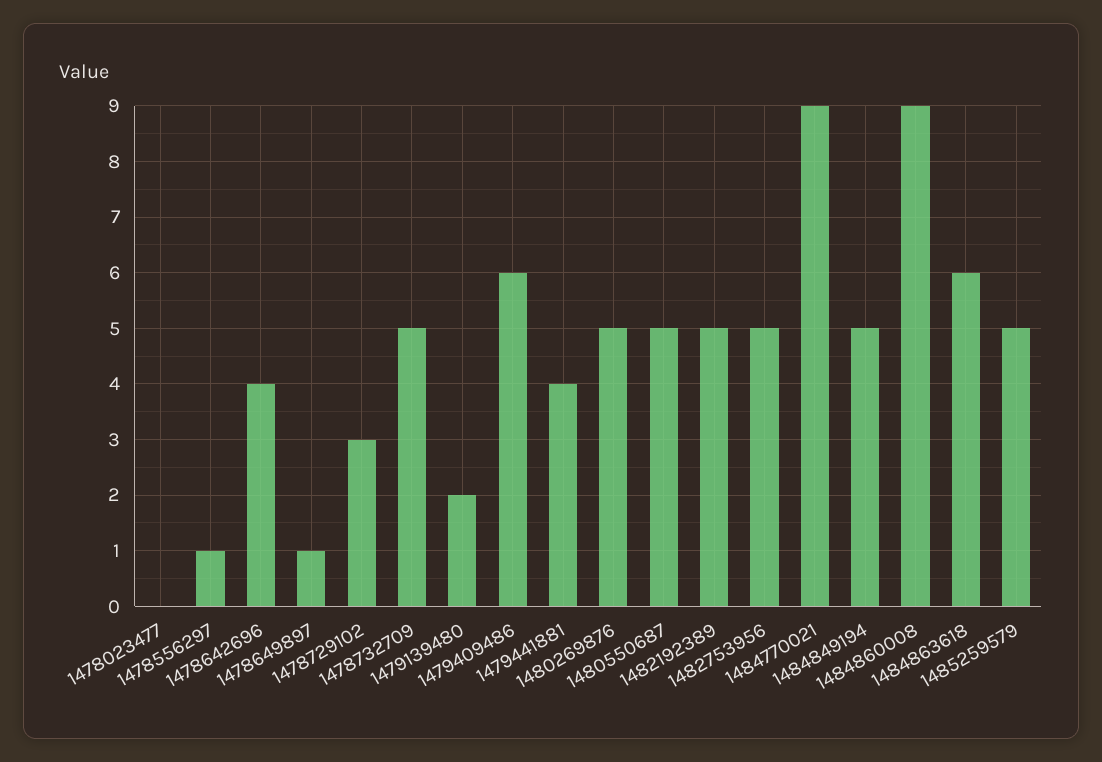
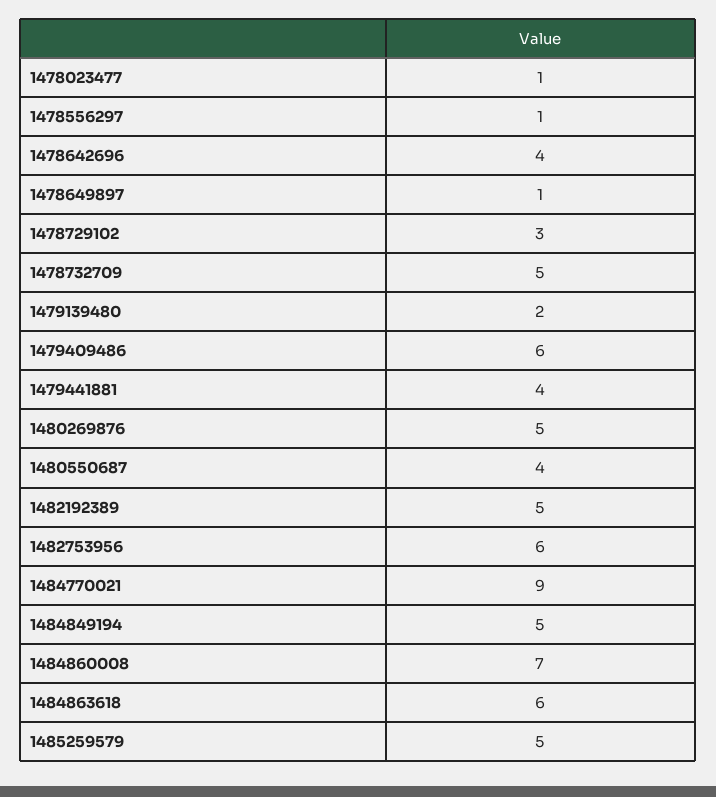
  {
-   "1478023477": 0,
+   "1478023477": 1,
    "1478556297": 1,
    "1478642696": 4,
    "1478649897": 1,
    "1478729102": 3,
    "1478732709": 5,
    "1479139480": 2,
    "1479409486": 6,
    "1479441881": 4,
    "1480269876": 5,
-   "1480550687": 5,
+   "1480550687": 4,
    "1482192389": 5,
-   "1482753956": 5,
+   "1482753956": 6,
    "1484770021": 9,
    "1484849194": 5,
-   "1484860008": 9,
+   "1484860008": 7,
    "1484863618": 6,
    "1485259579": 5
  }

